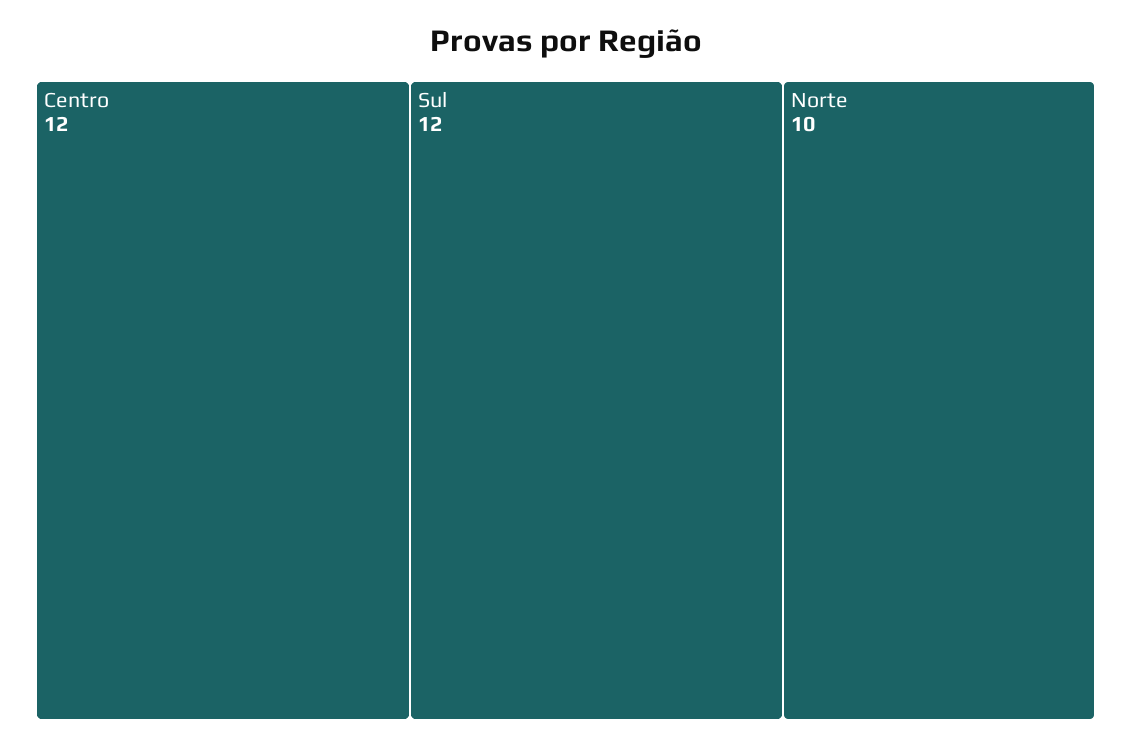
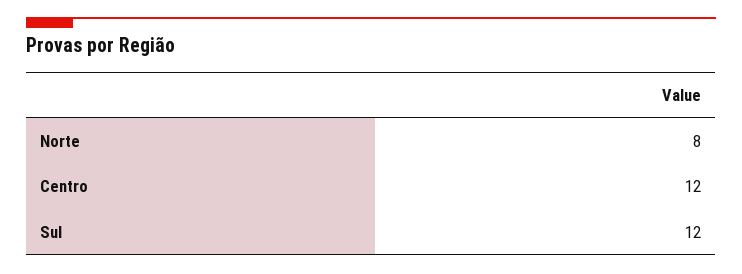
  {
    "Centro": 12,
    "Sul": 12,
-   "Norte": 10
+   "Norte": 8
  }

